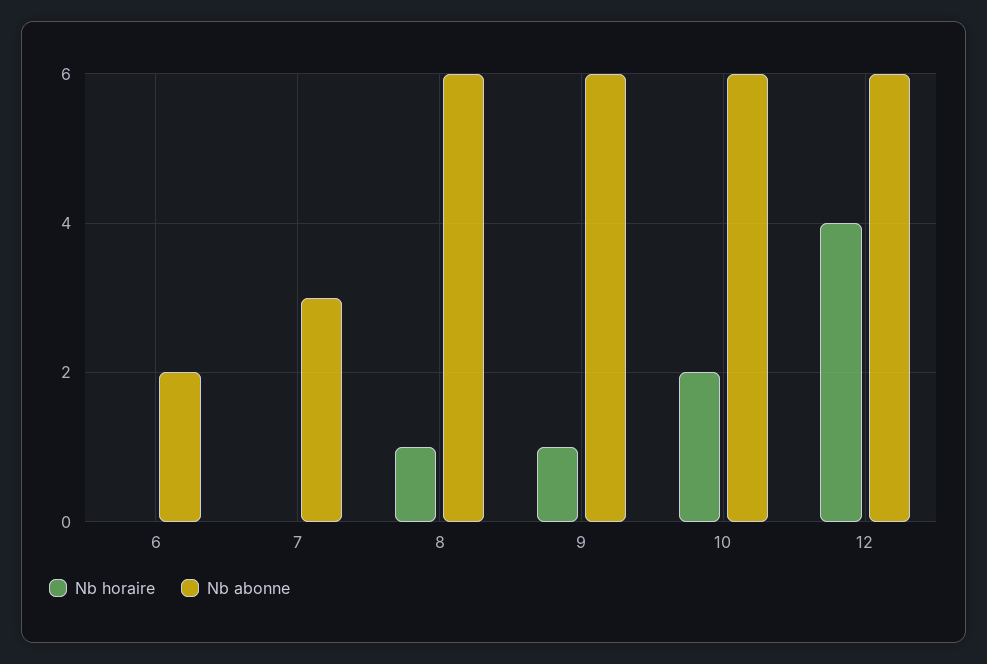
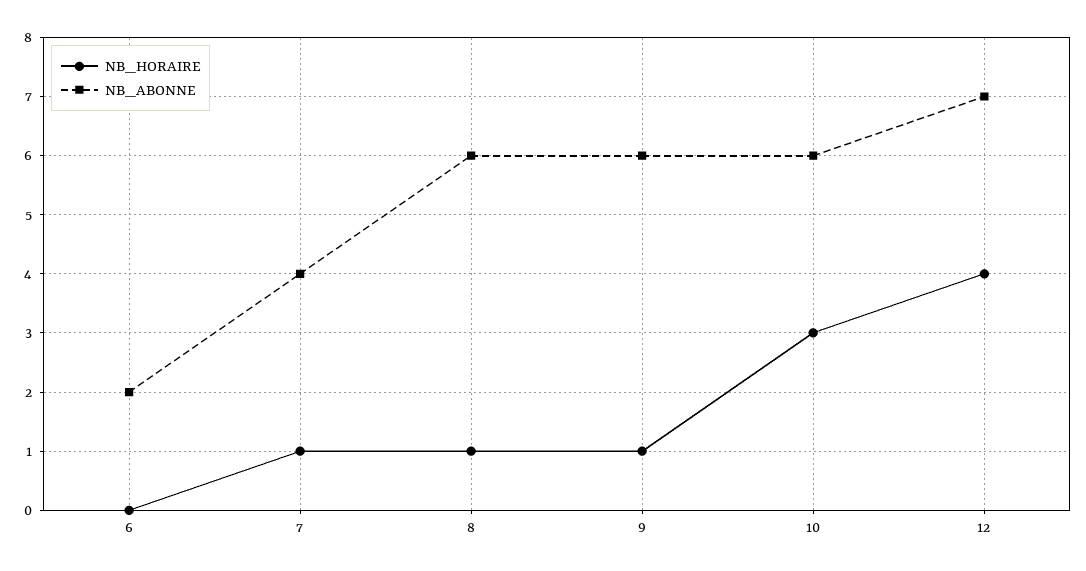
  {
    "Nb horaire": {
      "6": 0,
-     "7": 0,
+     "7": 1,
      "8": 1,
      "9": 1,
-     "10": 2,
+     "10": 3,
      "12": 4
    },
    "Nb abonne": {
      "6": 2,
-     "7": 3,
+     "7": 4,
      "8": 6,
      "9": 6,
      "10": 6,
-     "12": 6
+     "12": 7
    }
  }

